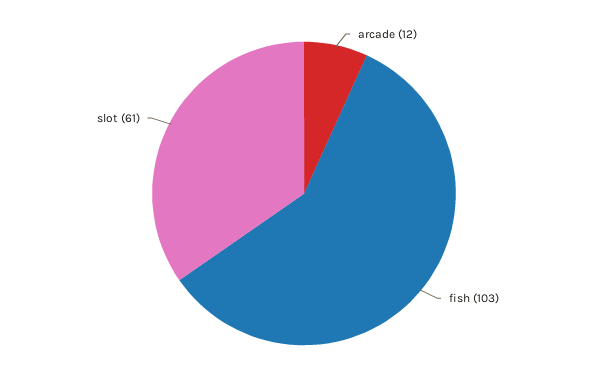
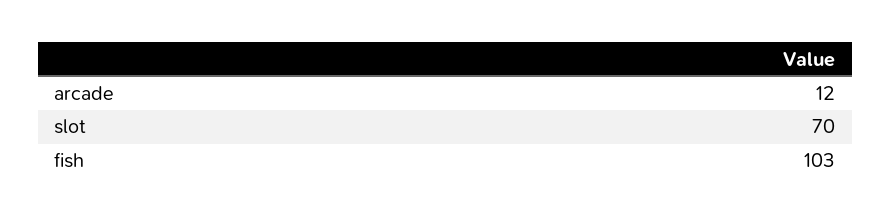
  {
    "arcade": 12,
    "fish": 103,
-   "slot": 61
+   "slot": 70
  }

